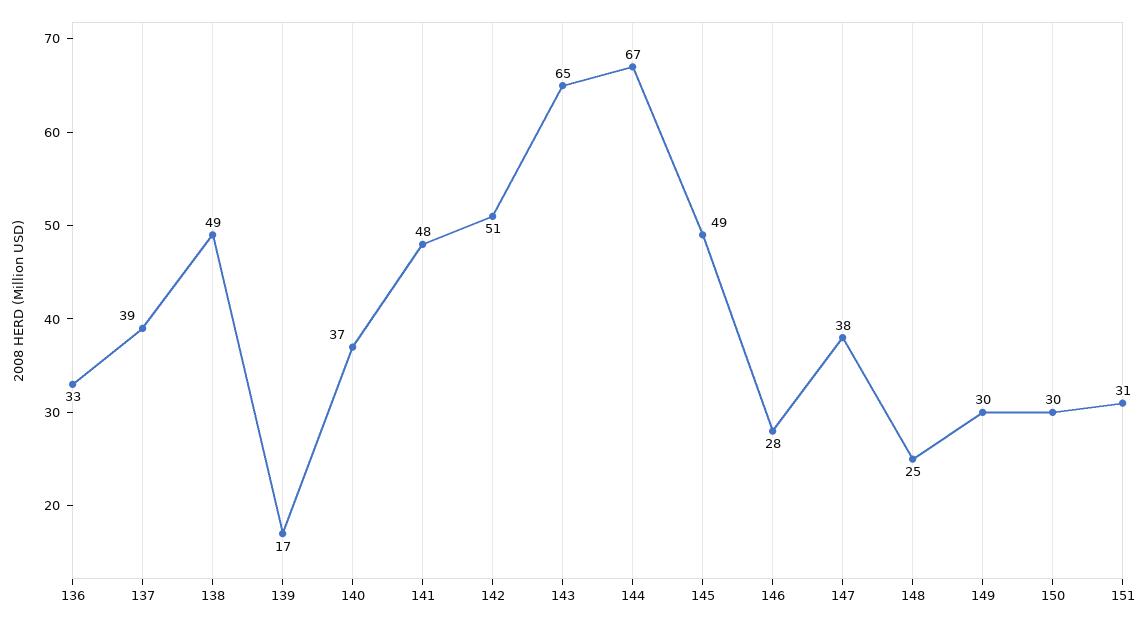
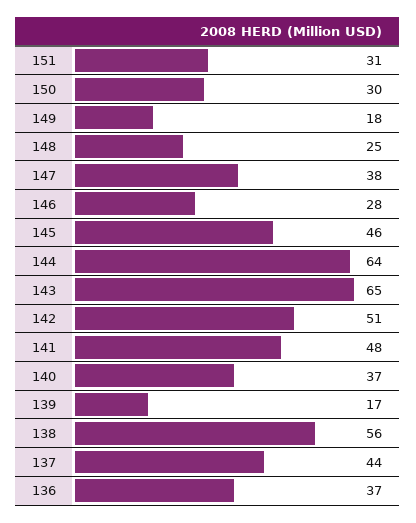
  {
-   "136": 33,
+   "136": 37,
-   "137": 39,
+   "137": 44,
-   "138": 49,
+   "138": 56,
    "139": 17,
    "140": 37,
    "141": 48,
    "142": 51,
    "143": 65,
-   "144": 67,
+   "144": 64,
-   "145": 49,
+   "145": 46,
    "146": 28,
    "147": 38,
    "148": 25,
-   "149": 30,
+   "149": 18,
    "150": 30,
    "151": 31
  }

